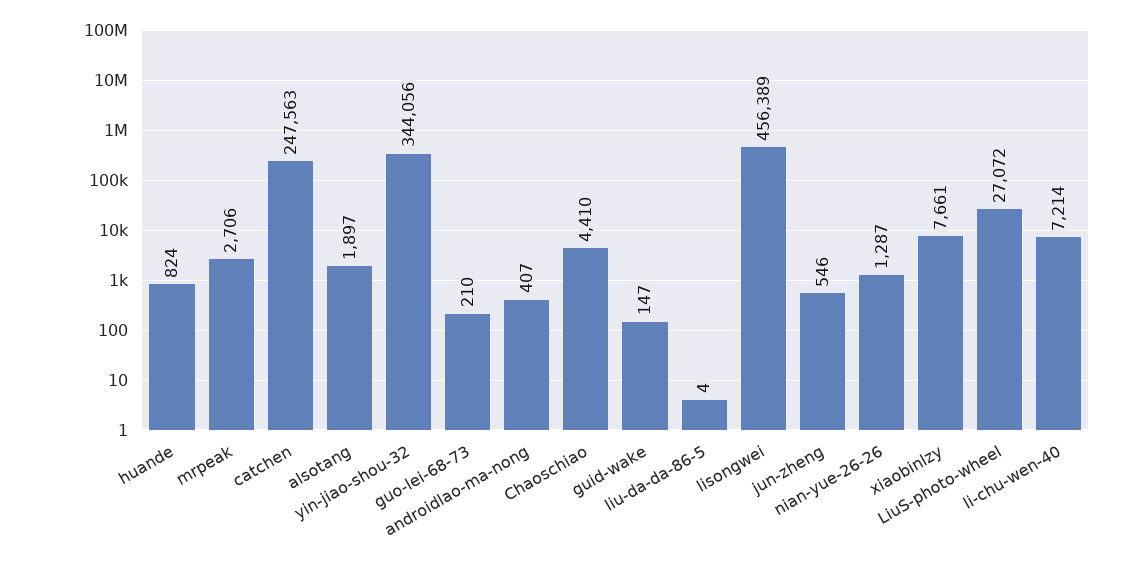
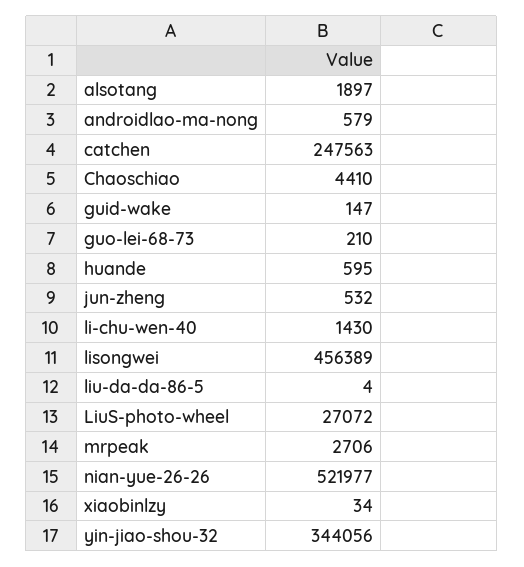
  {
-   "huande": 824,
+   "huande": 595,
    "mrpeak": 2706,
    "catchen": 247563,
    "alsotang": 1897,
    "yin-jiao-shou-32": 344056,
    "guo-lei-68-73": 210,
-   "androidlao-ma-nong": 407,
+   "androidlao-ma-nong": 579,
    "Chaoschiao": 4410,
    "guid-wake": 147,
    "liu-da-da-86-5": 4,
    "lisongwei": 456389,
-   "jun-zheng": 546,
+   "jun-zheng": 532,
-   "nian-yue-26-26": 1287,
+   "nian-yue-26-26": 521977,
-   "xiaobinlzy": 7661,
+   "xiaobinlzy": 34,
    "LiuS-photo-wheel": 27072,
-   "li-chu-wen-40": 7214
+   "li-chu-wen-40": 1430
  }

